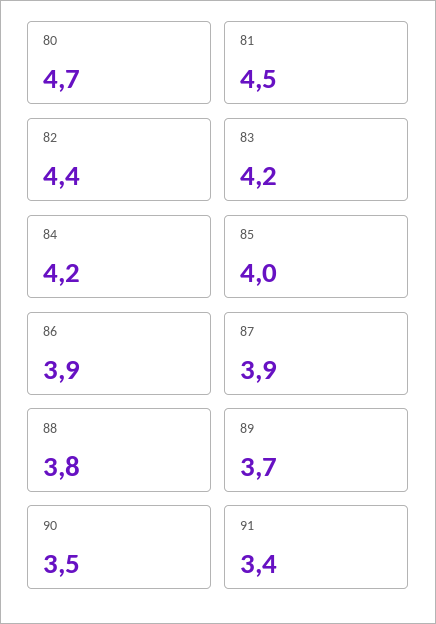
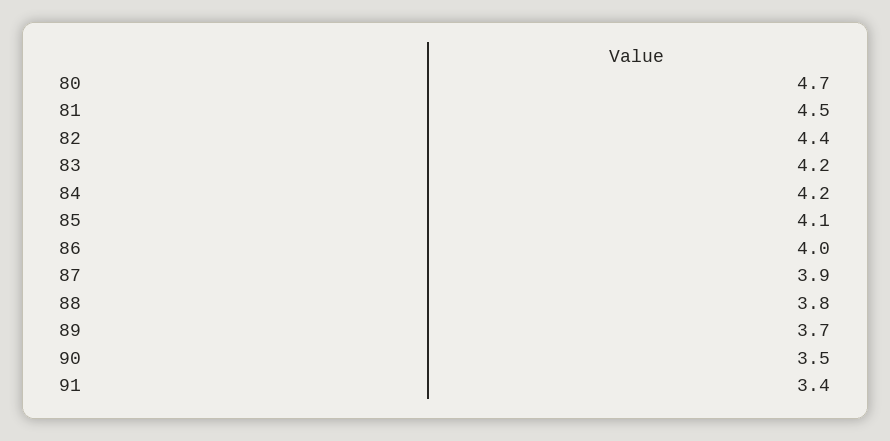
  {
    "80": 4.7,
    "81": 4.5,
    "82": 4.4,
    "83": 4.2,
    "84": 4.2,
-   "85": 4,
+   "85": 4.1,
-   "86": 3.9,
+   "86": 4,
    "87": 3.9,
    "88": 3.8,
    "89": 3.7,
    "90": 3.5,
    "91": 3.4
  }

